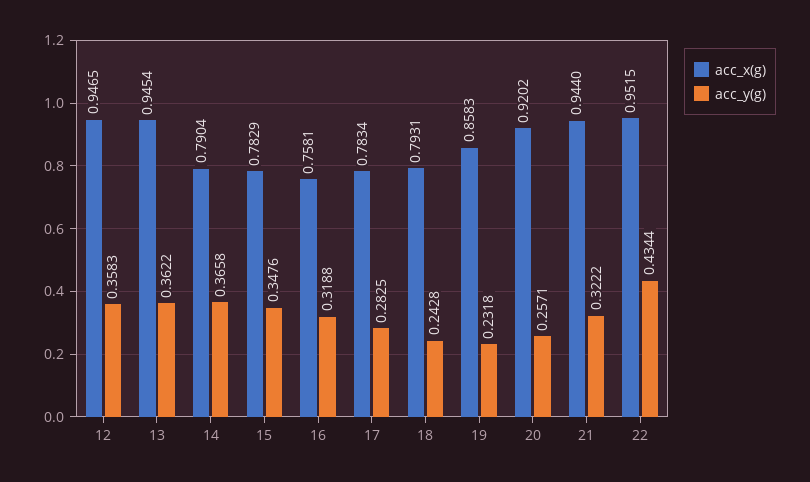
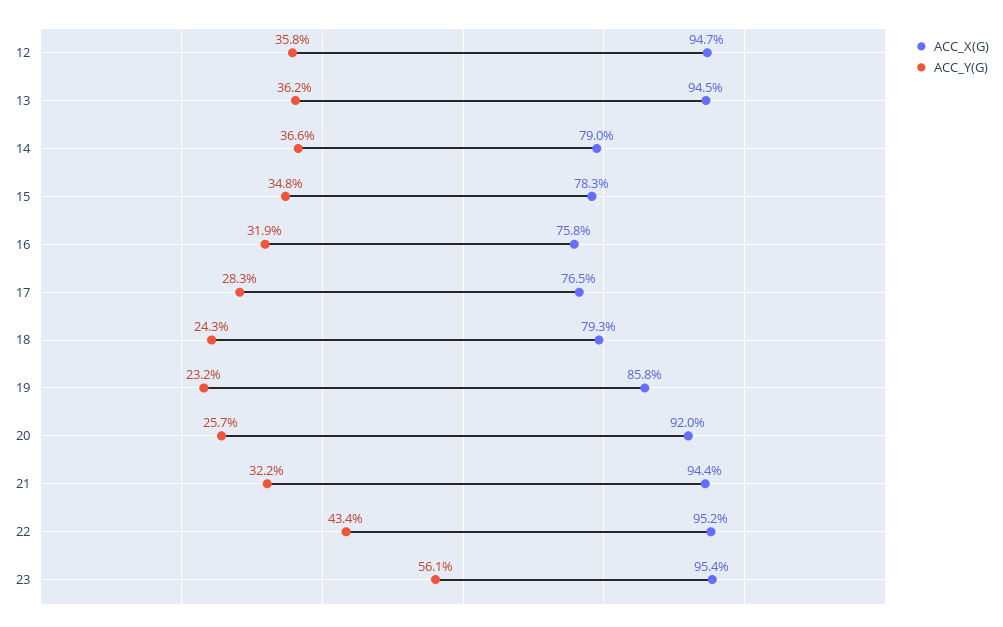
  {
    "acc_x(g)": {
      "12": 0.9465,
      "13": 0.9454,
      "14": 0.7904,
      "15": 0.7829,
      "16": 0.7581,
-     "17": 0.7834,
+     "17": 0.765,
      "18": 0.7931,
      "19": 0.8583,
      "20": 0.9202,
      "21": 0.944,
-     "22": 0.9515
+     "22": 0.9515,
+     "23": 0.954
    },
    "acc_y(g)": {
      "12": 0.3583,
      "13": 0.3622,
      "14": 0.3658,
      "15": 0.3476,
      "16": 0.3188,
      "17": 0.2825,
      "18": 0.2428,
      "19": 0.2318,
      "20": 0.2571,
      "21": 0.3222,
-     "22": 0.4344
+     "22": 0.4344,
+     "23": 0.561
    }
  }

